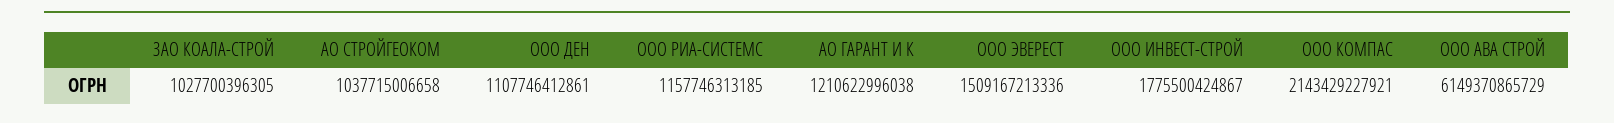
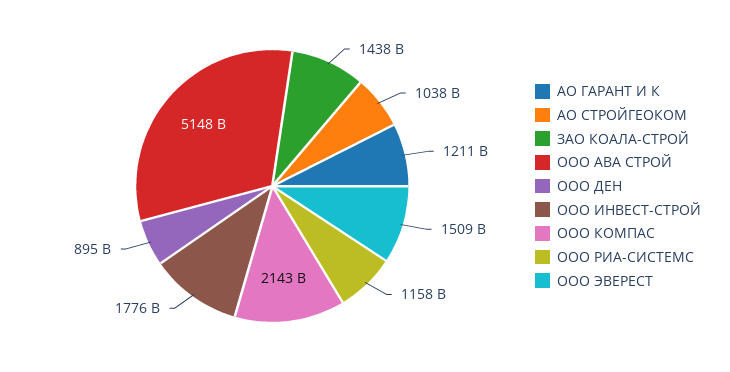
  {
-   "ЗАО КОАЛА-СТРОЙ": 1027700396305,
+   "ЗАО КОАЛА-СТРОЙ": 1438000000000,
    "АО СТРОЙГЕОКОМ": 1037715006658,
-   "ООО ДЕН": 1107746412861,
+   "ООО ДЕН": 895000000000,
    "ООО РИА-СИСТЕМС": 1157746313185,
    "АО ГАРАНТ И К": 1210622996038,
    "ООО ЭВЕРЕСТ": 1509167213336,
    "ООО ИНВЕСТ-СТРОЙ": 1775500424867,
    "ООО КОМПАС": 2143429227921,
-   "ООО АВА СТРОЙ": 6149370865729
+   "ООО АВА СТРОЙ": 5148000000000
  }

